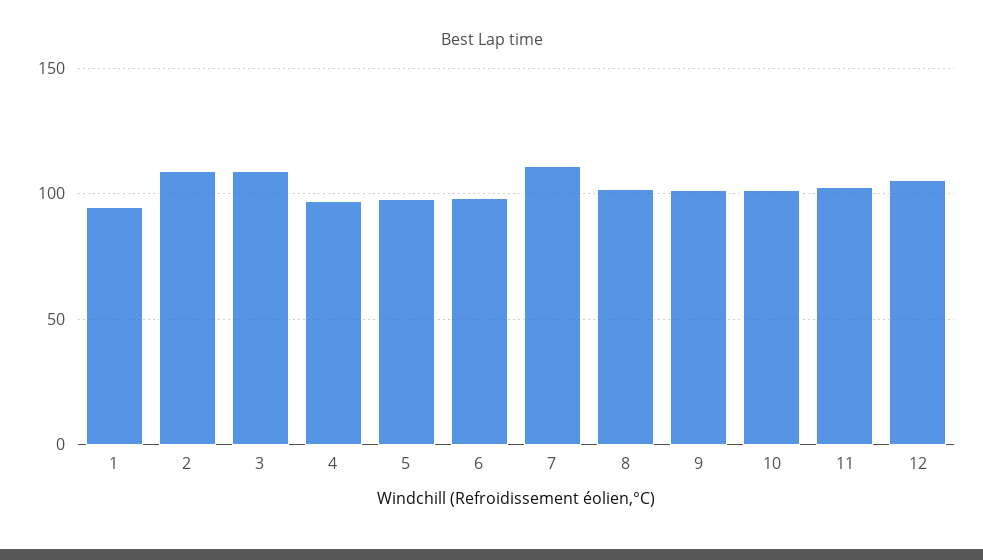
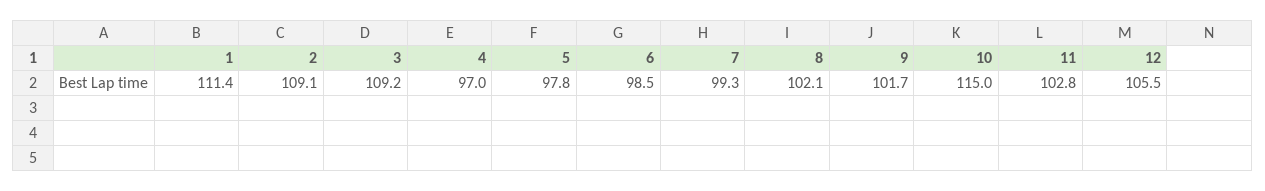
  {
-   "1": 95,
+   "1": 111.4,
    "2": 109.1,
    "3": 109.2,
    "4": 97,
    "5": 97.8,
    "6": 98.5,
-   "7": 110,
+   "7": 99.3,
    "8": 102.1,
    "9": 101.7,
-   "10": 100,
+   "10": 115,
    "11": 102.8,
    "12": 105.5
  }

